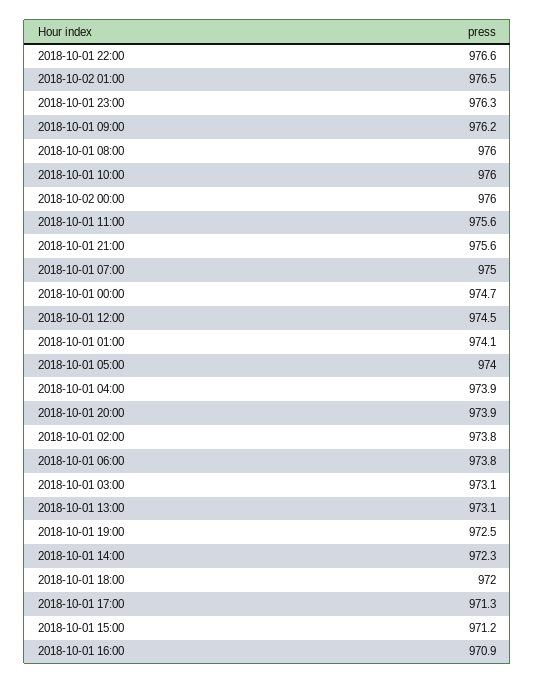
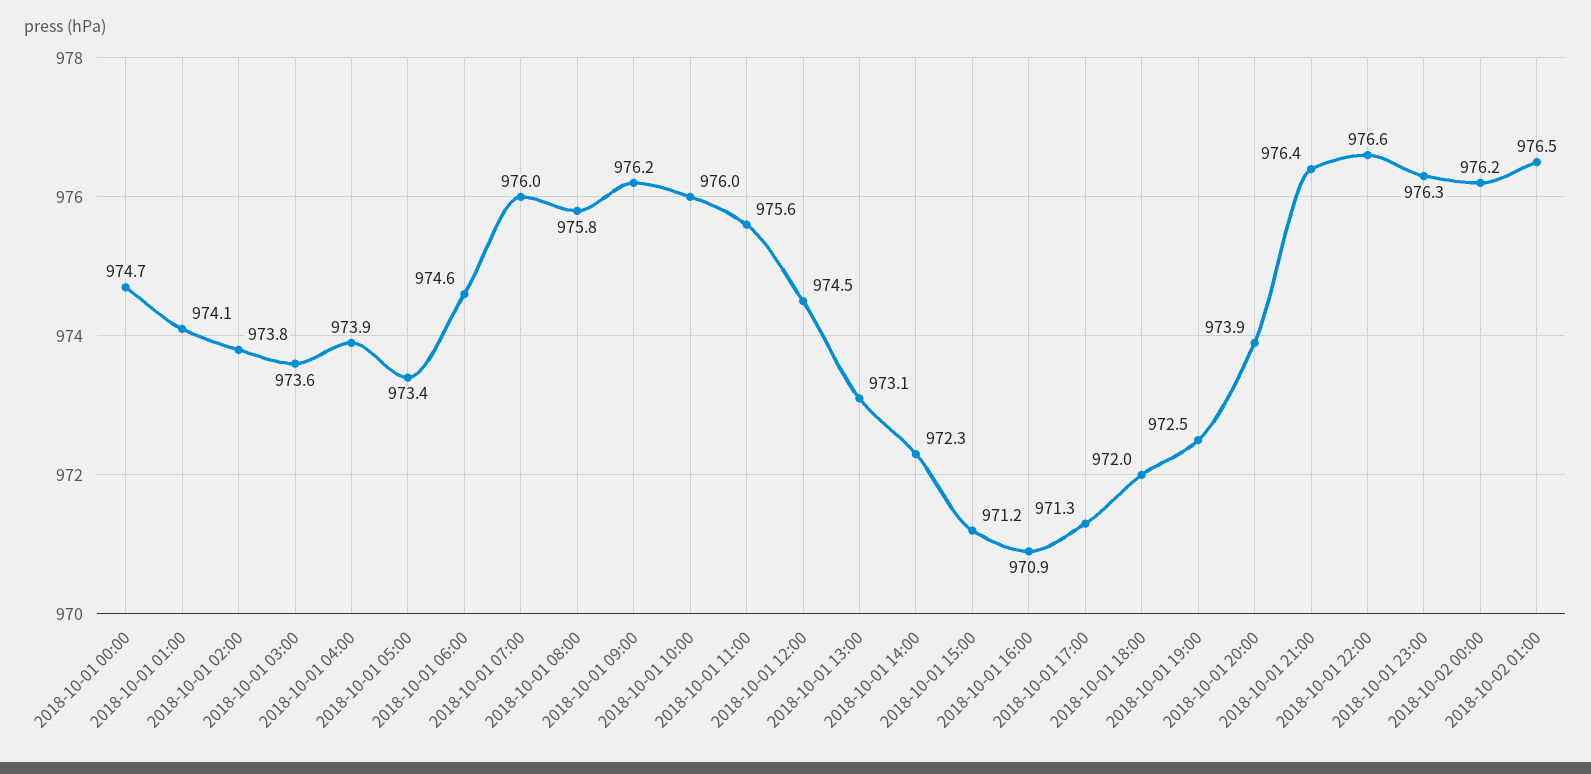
  {
    "2018-10-01 22:00": 976.6,
    "2018-10-02 01:00": 976.5,
    "2018-10-01 23:00": 976.3,
    "2018-10-01 09:00": 976.2,
-   "2018-10-01 08:00": 976,
+   "2018-10-01 08:00": 975.8,
    "2018-10-01 10:00": 976,
-   "2018-10-02 00:00": 976,
+   "2018-10-02 00:00": 976.2,
    "2018-10-01 11:00": 975.6,
-   "2018-10-01 21:00": 975.6,
+   "2018-10-01 21:00": 976.4,
-   "2018-10-01 07:00": 975,
+   "2018-10-01 07:00": 976,
    "2018-10-01 00:00": 974.7,
    "2018-10-01 12:00": 974.5,
    "2018-10-01 01:00": 974.1,
-   "2018-10-01 05:00": 974,
+   "2018-10-01 05:00": 973.4,
    "2018-10-01 04:00": 973.9,
    "2018-10-01 20:00": 973.9,
    "2018-10-01 02:00": 973.8,
-   "2018-10-01 06:00": 973.8,
+   "2018-10-01 06:00": 974.6,
-   "2018-10-01 03:00": 973.1,
+   "2018-10-01 03:00": 973.6,
    "2018-10-01 13:00": 973.1,
    "2018-10-01 19:00": 972.5,
    "2018-10-01 14:00": 972.3,
    "2018-10-01 18:00": 972,
    "2018-10-01 17:00": 971.3,
    "2018-10-01 15:00": 971.2,
    "2018-10-01 16:00": 970.9
  }

